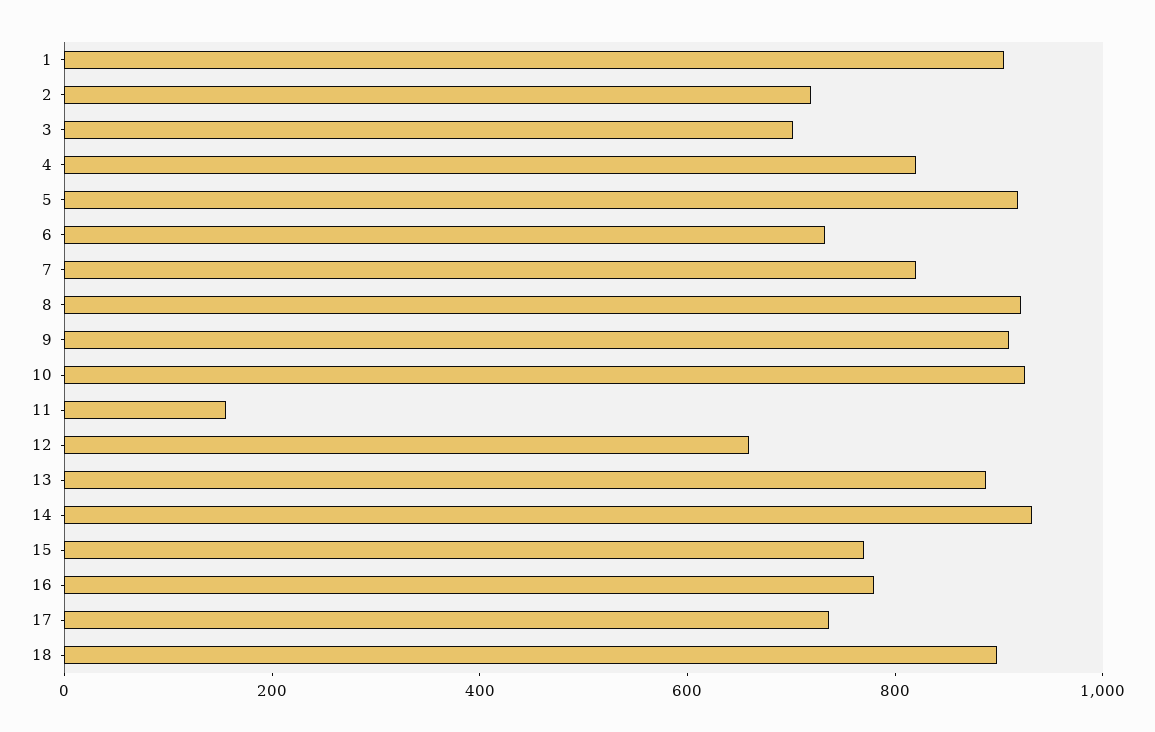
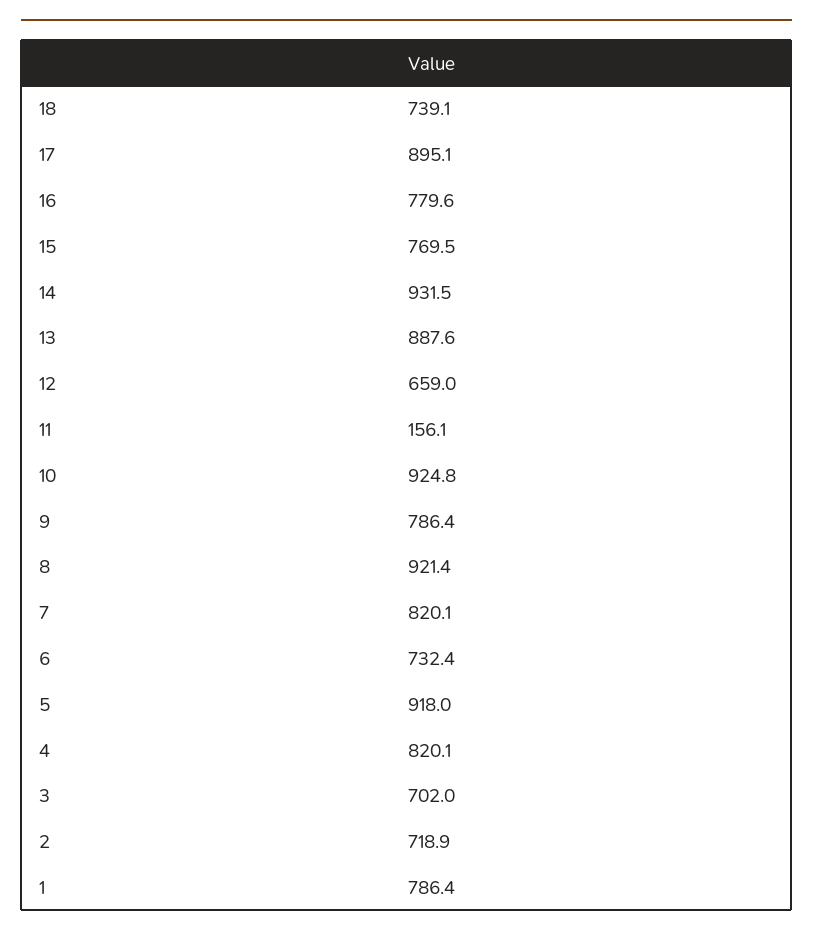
  {
-   "1": 900,
+   "1": 786.4,
    "2": 718.9,
    "3": 702,
    "4": 820.1,
    "5": 918,
    "6": 732.4,
    "7": 820.1,
    "8": 921.4,
-   "9": 900,
+   "9": 786.4,
    "10": 924.8,
    "11": 156.1,
    "12": 659,
    "13": 887.6,
    "14": 931.5,
    "15": 769.5,
    "16": 779.6,
-   "17": 750,
+   "17": 895.1,
-   "18": 900
+   "18": 739.1
  }

